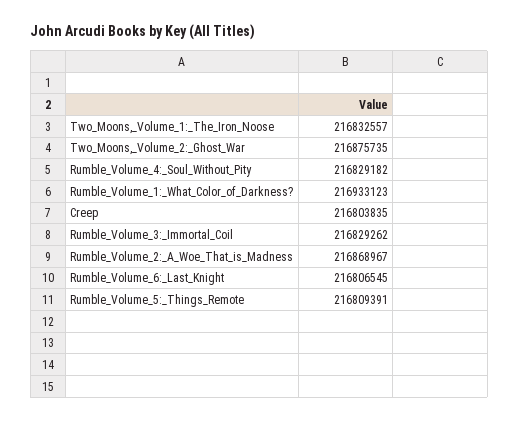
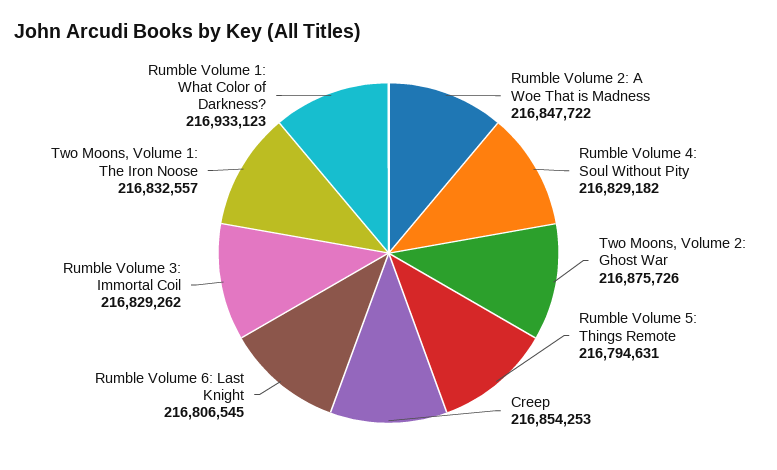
  {
    "Two_Moons,_Volume_1:_The_Iron_Noose": 216832557,
-   "Two_Moons,_Volume_2:_Ghost_War": 216875735,
+   "Two_Moons,_Volume_2:_Ghost_War": 216875726,
    "Rumble_Volume_4:_Soul_Without_Pity": 216829182,
    "Rumble_Volume_1:_What_Color_of_Darkness?": 216933123,
-   "Creep": 216803835,
+   "Creep": 216854253,
    "Rumble_Volume_3:_Immortal_Coil": 216829262,
-   "Rumble_Volume_2:_A_Woe_That_is_Madness": 216868967,
+   "Rumble_Volume_2:_A_Woe_That_is_Madness": 216847722,
    "Rumble_Volume_6:_Last_Knight": 216806545,
-   "Rumble_Volume_5:_Things_Remote": 216809391
+   "Rumble_Volume_5:_Things_Remote": 216794631
  }

